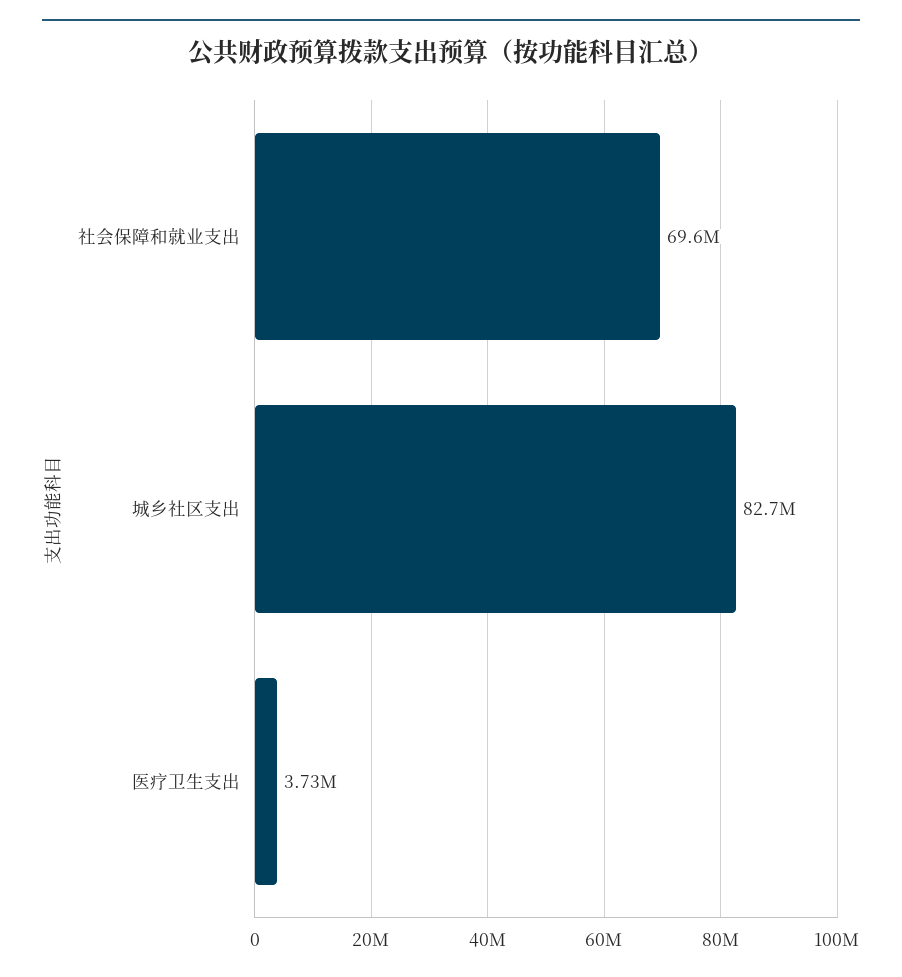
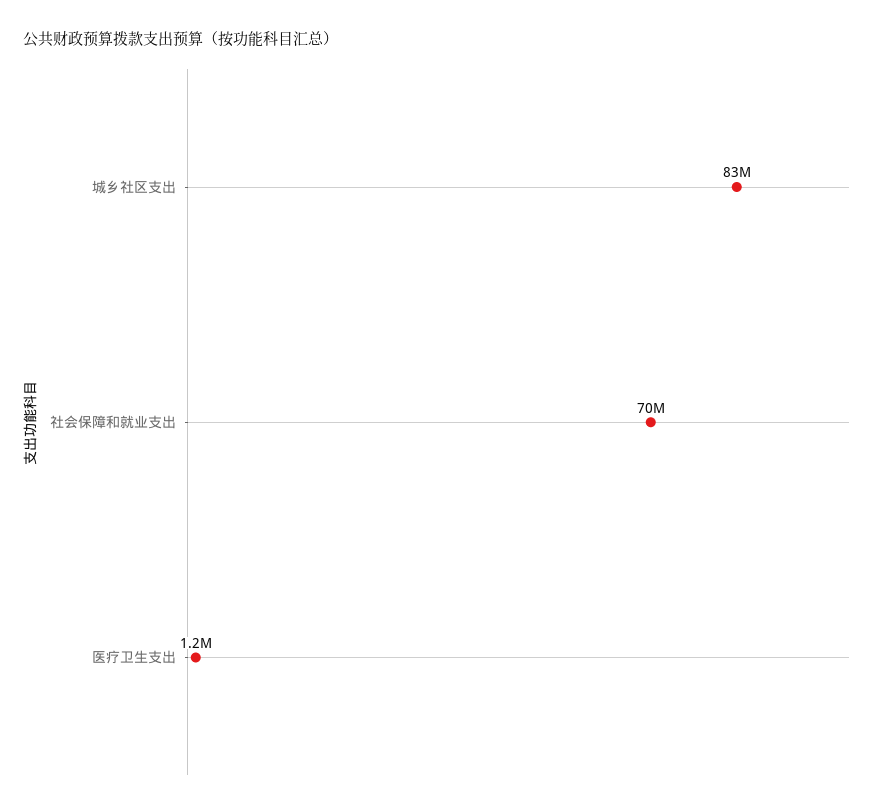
  {
    "社会保障和就业支出": 69600000,
    "城乡社区支出": 82700000,
-   "医疗卫生支出": 3730000
+   "医疗卫生支出": 1200000
  }

